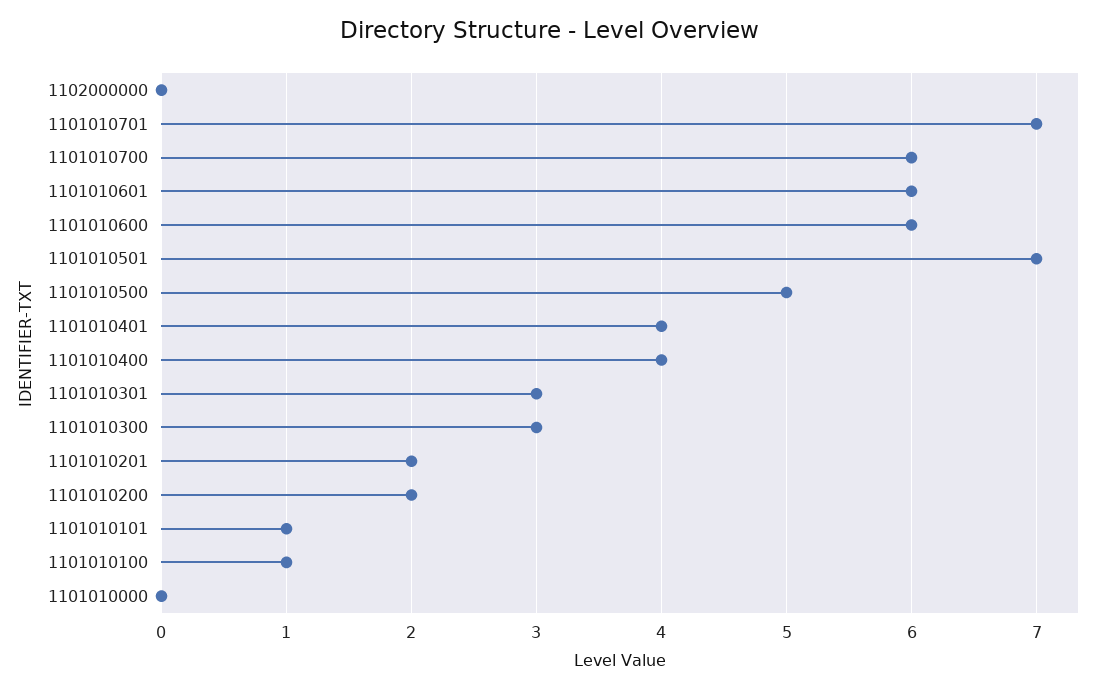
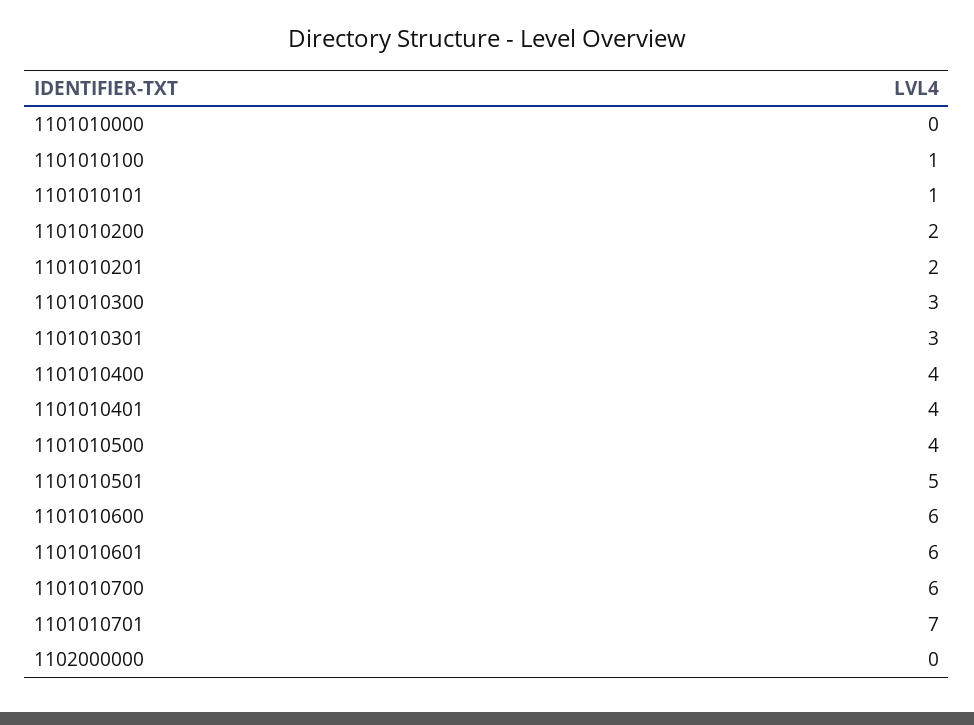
  {
    "1102000000": 0,
    "1101010701": 7,
    "1101010700": 6,
    "1101010601": 6,
    "1101010600": 6,
-   "1101010501": 7,
+   "1101010501": 5,
-   "1101010500": 5,
+   "1101010500": 4,
    "1101010401": 4,
    "1101010400": 4,
    "1101010301": 3,
    "1101010300": 3,
    "1101010201": 2,
    "1101010200": 2,
    "1101010101": 1,
    "1101010100": 1,
    "1101010000": 0
  }

